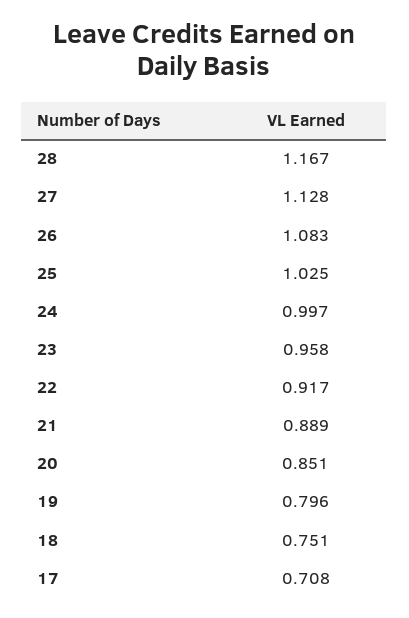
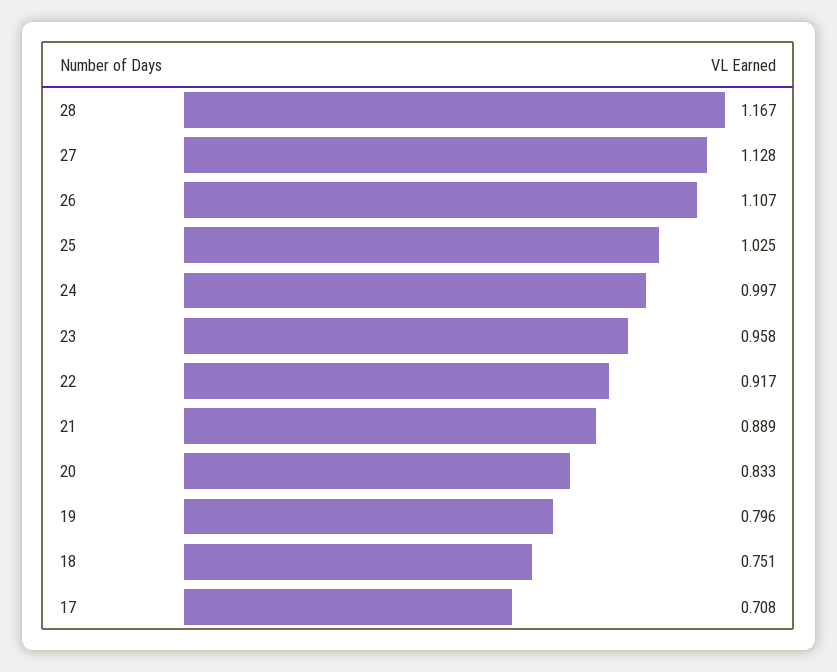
  {
    "28": 1.167,
    "27": 1.128,
-   "26": 1.083,
+   "26": 1.107,
    "25": 1.025,
    "24": 0.997,
    "23": 0.958,
    "22": 0.917,
    "21": 0.889,
-   "20": 0.851,
+   "20": 0.833,
    "19": 0.796,
    "18": 0.751,
    "17": 0.708
  }

